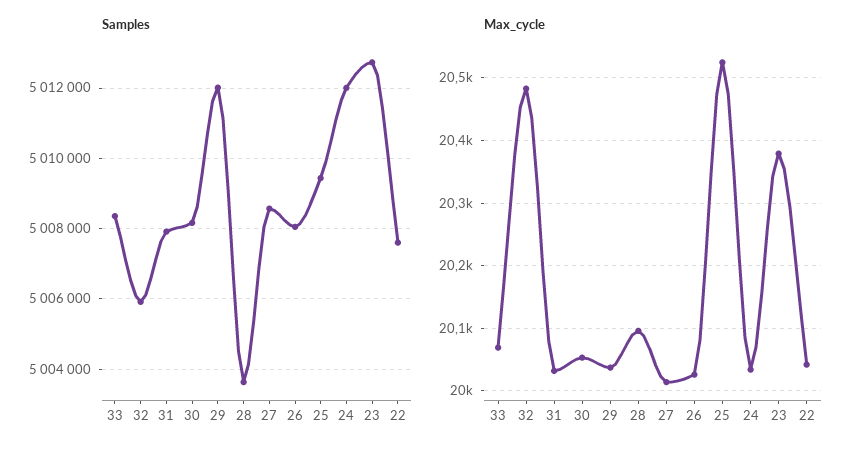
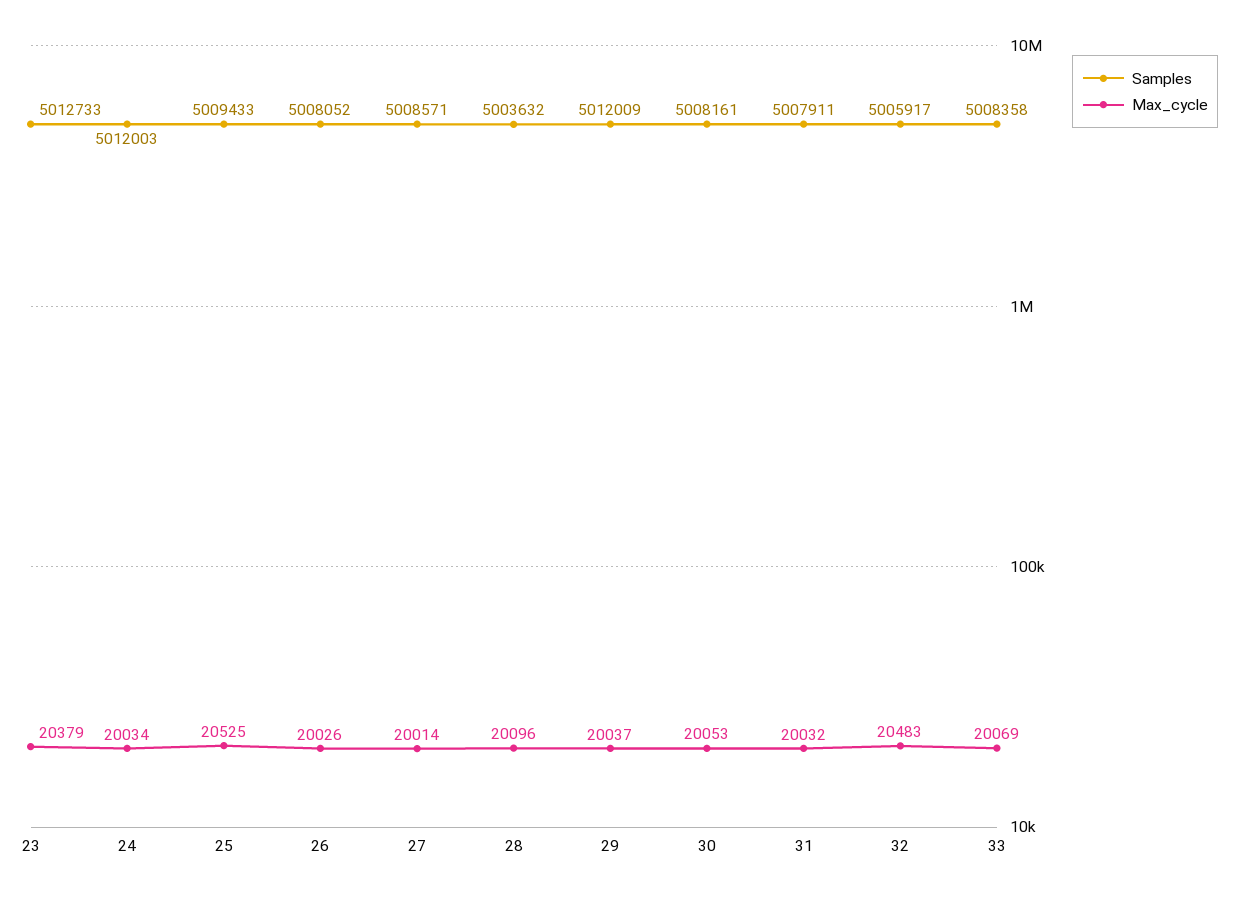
  {
    "Samples": {
      "33": 5008358,
      "32": 5005917,
      "31": 5007911,
      "30": 5008161,
      "29": 5012009,
      "28": 5003632,
      "27": 5008571,
      "26": 5008052,
      "25": 5009433,
      "24": 5012003,
-     "23": 5012733,
+     "23": 5012733
-     "22": 5007600
    },
    "Max_cycle": {
      "33": 20069,
      "32": 20483,
      "31": 20032,
      "30": 20053,
      "29": 20037,
      "28": 20096,
      "27": 20014,
      "26": 20026,
      "25": 20525,
      "24": 20034,
-     "23": 20379,
+     "23": 20379
-     "22": 20040
    }
  }

